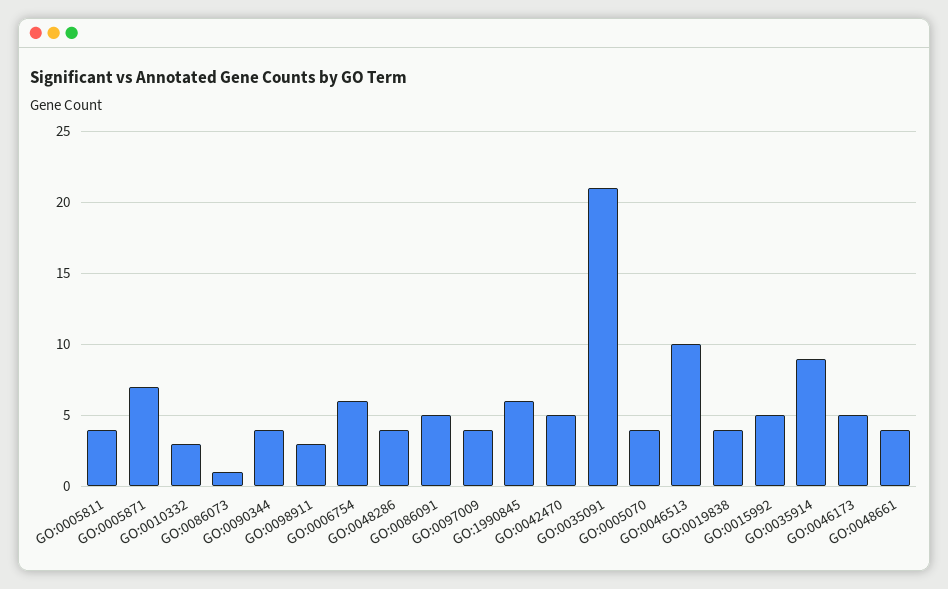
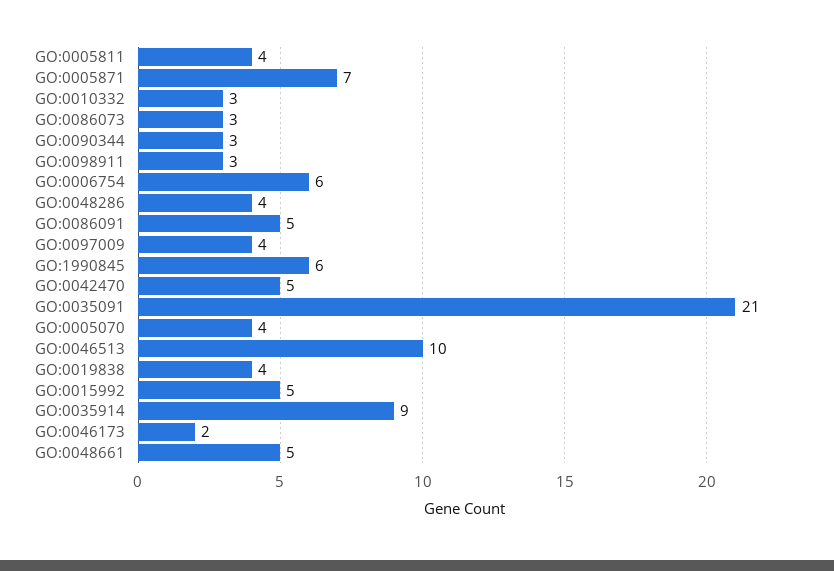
  {
    "GO:0005811": 4,
    "GO:0005871": 7,
    "GO:0010332": 3,
-   "GO:0086073": 1,
+   "GO:0086073": 3,
-   "GO:0090344": 4,
+   "GO:0090344": 3,
    "GO:0098911": 3,
    "GO:0006754": 6,
    "GO:0048286": 4,
    "GO:0086091": 5,
    "GO:0097009": 4,
    "GO:1990845": 6,
    "GO:0042470": 5,
    "GO:0035091": 21,
    "GO:0005070": 4,
    "GO:0046513": 10,
    "GO:0019838": 4,
    "GO:0015992": 5,
    "GO:0035914": 9,
-   "GO:0046173": 5,
+   "GO:0046173": 2,
-   "GO:0048661": 4
+   "GO:0048661": 5
  }

